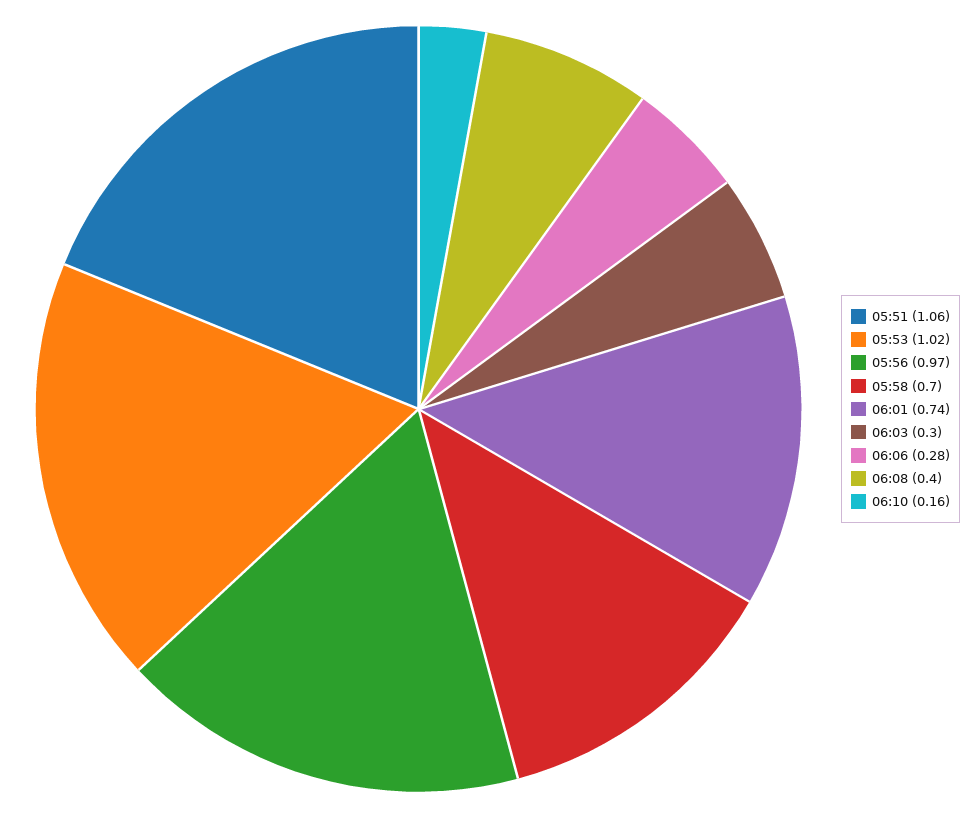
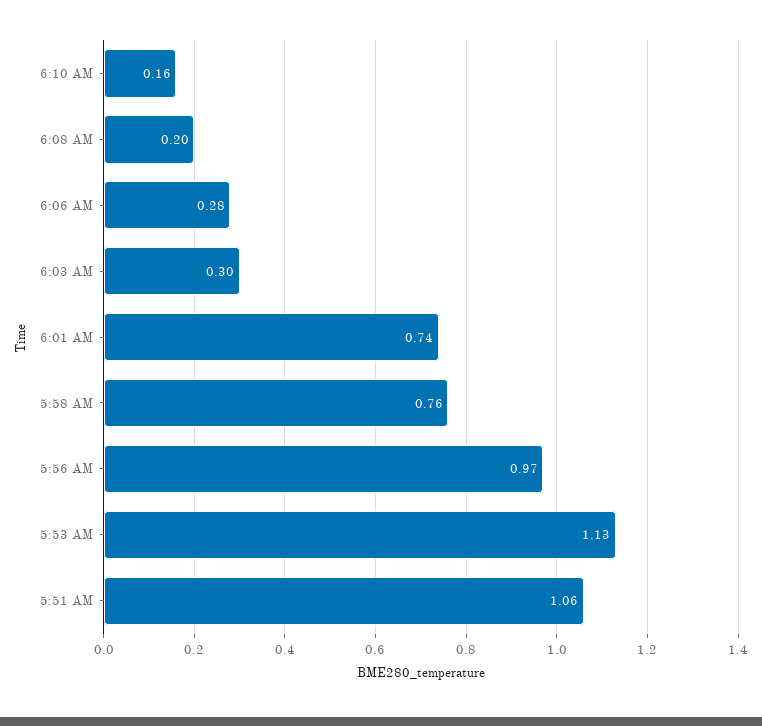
  {
    "05:51": 1.06,
-   "05:53": 1.02,
+   "05:53": 1.13,
    "05:56": 0.97,
-   "05:58": 0.7,
+   "05:58": 0.76,
    "06:01": 0.74,
    "06:03": 0.3,
    "06:06": 0.28,
-   "06:08": 0.4,
+   "06:08": 0.2,
    "06:10": 0.16
  }

